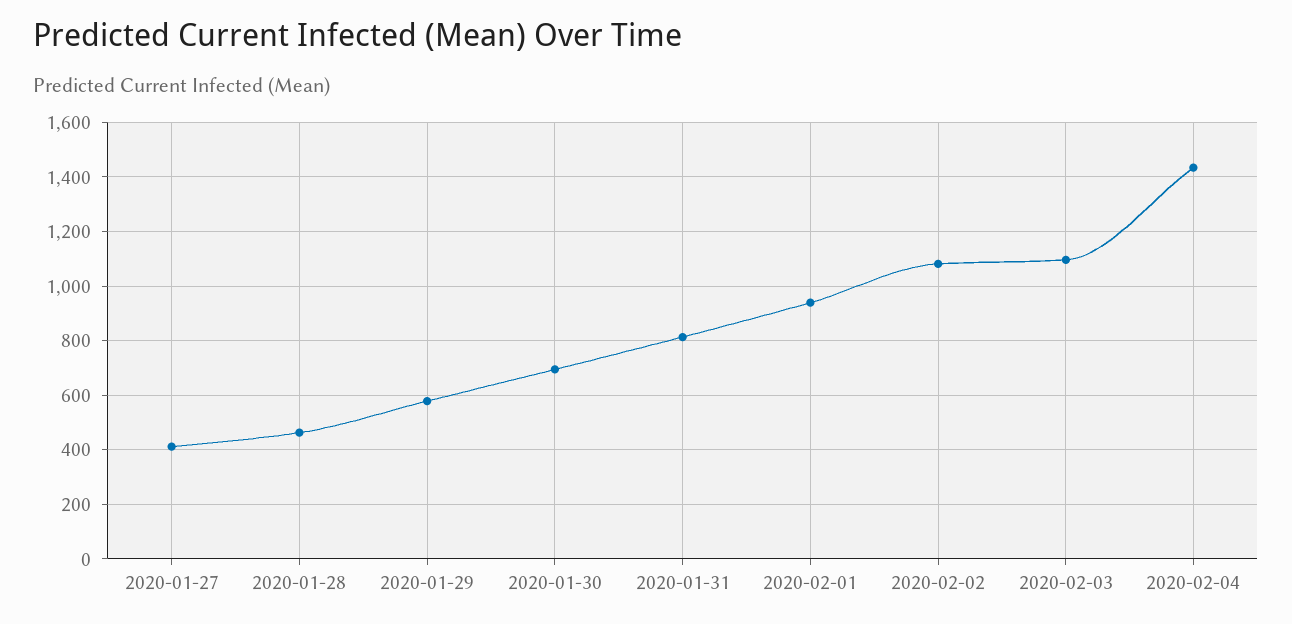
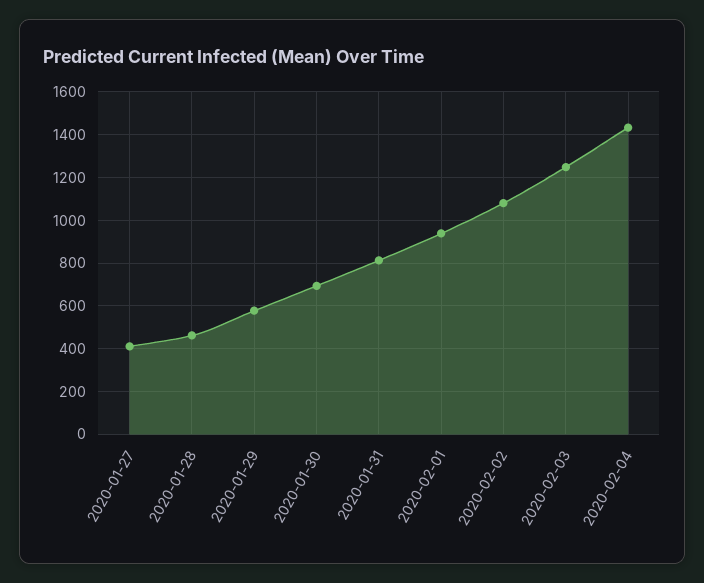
  {
    "2020-01-27": 400,
    "2020-01-28": 450,
    "2020-01-29": 575,
    "2020-01-30": 700,
    "2020-01-31": 825,
    "2020-02-01": 950,
    "2020-02-02": 1075,
-   "2020-02-03": 1100,
+   "2020-02-03": 1250,
    "2020-02-04": 1425
  }

